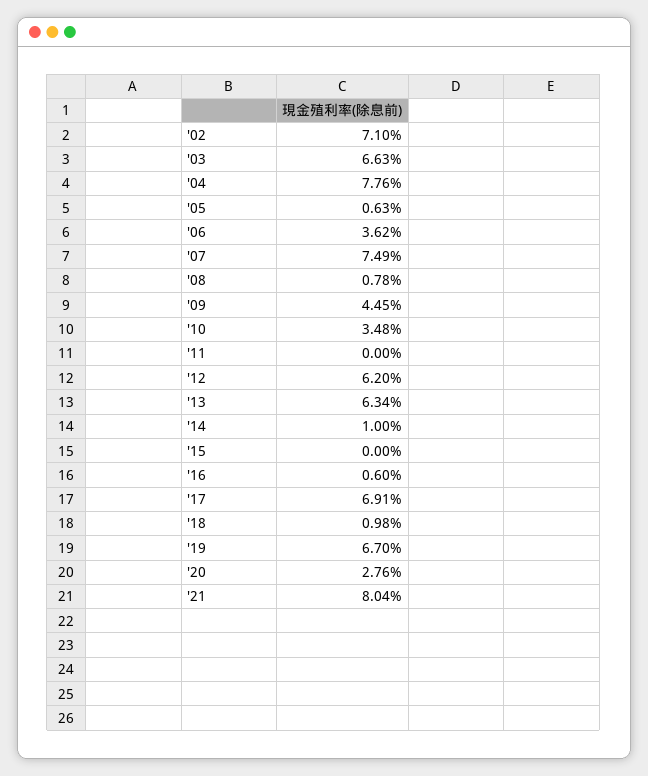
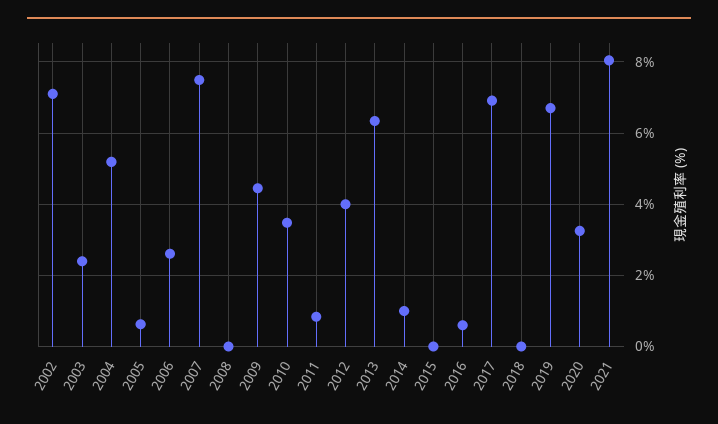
  {
    "'02": 7.1,
-   "'03": 6.63,
+   "'03": 2.4,
-   "'04": 7.76,
+   "'04": 5.2,
    "'05": 0.63,
-   "'06": 3.62,
+   "'06": 2.6,
    "'07": 7.49,
-   "'08": 0.78,
+   "'08": 0,
    "'09": 4.45,
    "'10": 3.48,
-   "'11": 0,
+   "'11": 0.8,
-   "'12": 6.2,
+   "'12": 4,
    "'13": 6.34,
    "'14": 1,
    "'15": 0,
    "'16": 0.6,
    "'17": 6.91,
-   "'18": 0.98,
+   "'18": 0,
    "'19": 6.7,
-   "'20": 2.76,
+   "'20": 3.2,
    "'21": 8.04
  }

